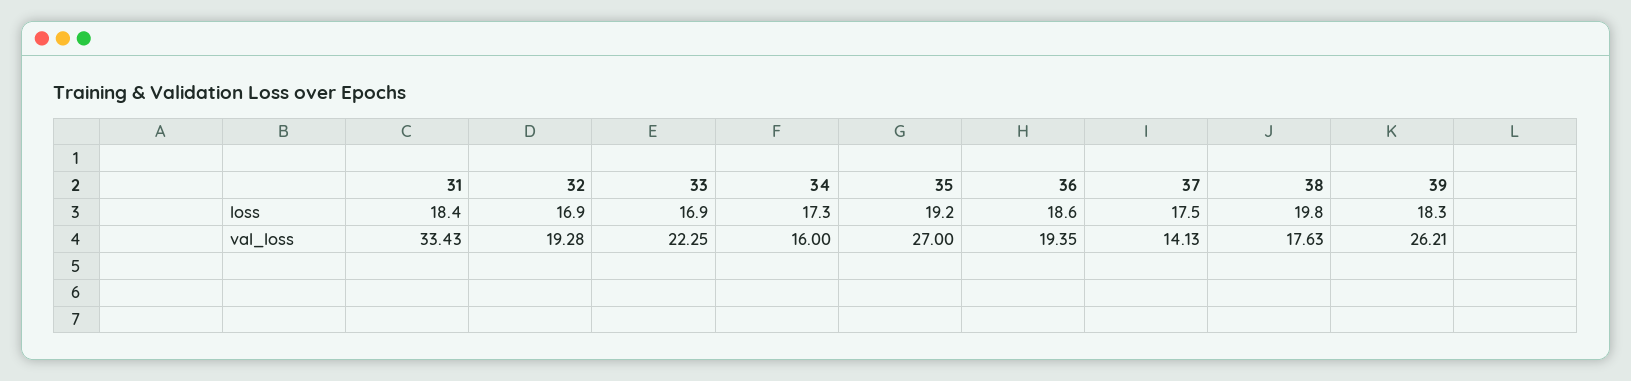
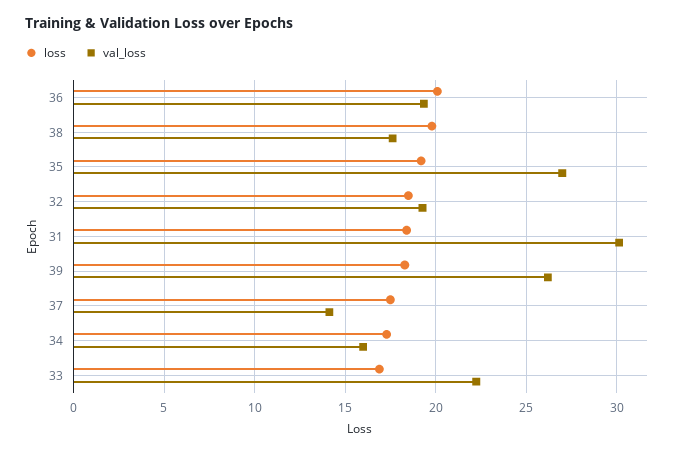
  {
    "loss": {
      "31": 18.4,
-     "32": 16.9,
+     "32": 18.5,
      "33": 16.9,
      "34": 17.3,
      "35": 19.2,
-     "36": 18.6,
+     "36": 20,
      "37": 17.5,
      "38": 19.8,
      "39": 18.3
    },
    "val_loss": {
-     "31": 33.43,
+     "31": 30,
      "32": 19.28,
      "33": 22.25,
      "34": 16,
      "35": 27,
      "36": 19.35,
      "37": 14.13,
      "38": 17.63,
      "39": 26.21
    }
  }

